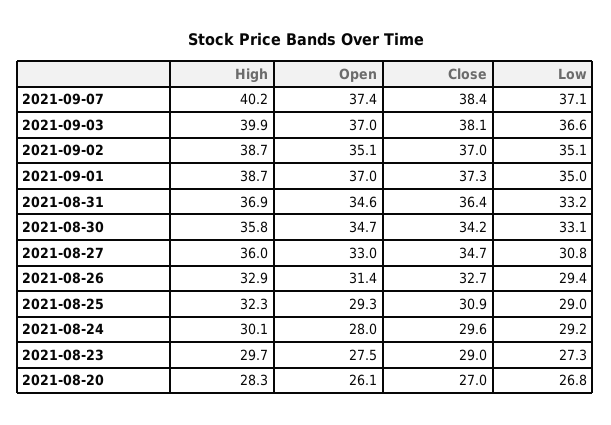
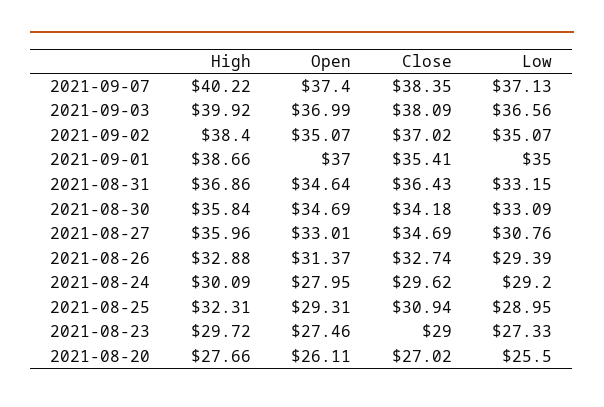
  {
    "High": {
      "2021-09-07": 40.22,
      "2021-09-03": 39.92,
-     "2021-09-02": 38.7,
+     "2021-09-02": 38.4,
      "2021-09-01": 38.66,
      "2021-08-31": 36.86,
      "2021-08-30": 35.84,
      "2021-08-27": 35.96,
      "2021-08-26": 32.88,
      "2021-08-25": 32.31,
      "2021-08-24": 30.09,
      "2021-08-23": 29.72,
-     "2021-08-20": 28.3
+     "2021-08-20": 27.66
    },
    "Open": {
      "2021-09-07": 37.4,
      "2021-09-03": 36.99,
      "2021-09-02": 35.07,
      "2021-09-01": 37,
      "2021-08-31": 34.64,
      "2021-08-30": 34.69,
      "2021-08-27": 33.01,
      "2021-08-26": 31.37,
      "2021-08-25": 29.31,
      "2021-08-24": 27.95,
      "2021-08-23": 27.46,
      "2021-08-20": 26.11
    },
    "Close": {
      "2021-09-07": 38.35,
      "2021-09-03": 38.09,
      "2021-09-02": 37.02,
-     "2021-09-01": 37.3,
+     "2021-09-01": 35.41,
      "2021-08-31": 36.43,
      "2021-08-30": 34.18,
      "2021-08-27": 34.69,
      "2021-08-26": 32.74,
      "2021-08-25": 30.94,
      "2021-08-24": 29.62,
      "2021-08-23": 29,
      "2021-08-20": 27.02
    },
    "Low": {
      "2021-09-07": 37.13,
      "2021-09-03": 36.56,
      "2021-09-02": 35.07,
      "2021-09-01": 35,
      "2021-08-31": 33.15,
      "2021-08-30": 33.09,
      "2021-08-27": 30.76,
      "2021-08-26": 29.39,
      "2021-08-25": 28.95,
      "2021-08-24": 29.2,
      "2021-08-23": 27.33,
-     "2021-08-20": 26.8
+     "2021-08-20": 25.5
    }
  }

